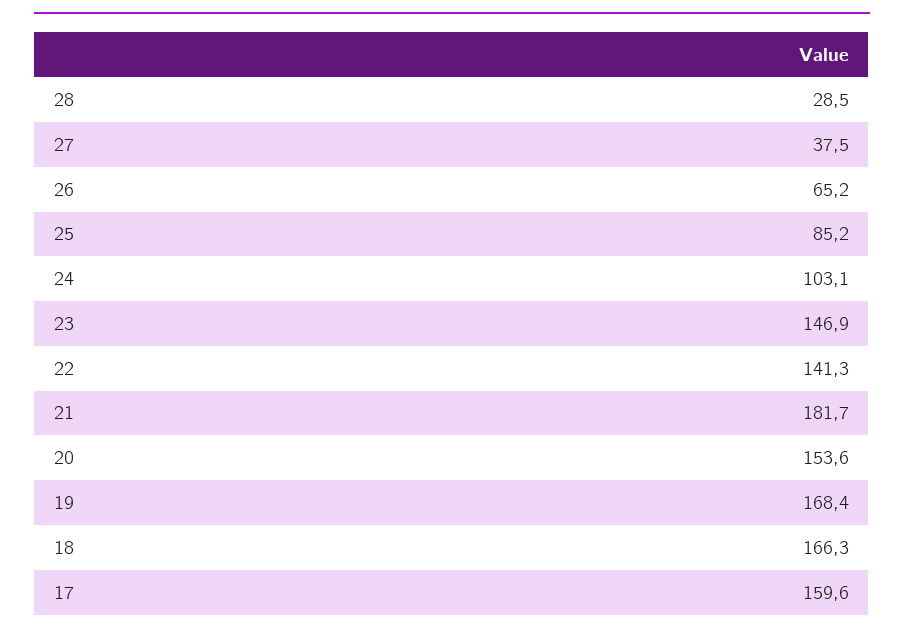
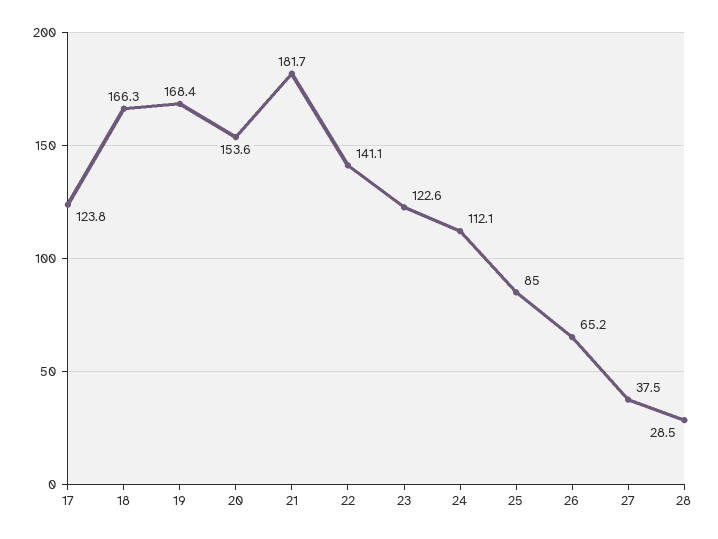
  {
    "28": 28.5,
    "27": 37.5,
    "26": 65.2,
-   "25": 85.2,
+   "25": 85,
-   "24": 103.1,
+   "24": 112.1,
-   "23": 146.9,
+   "23": 122.6,
-   "22": 141.3,
+   "22": 141.1,
    "21": 181.7,
    "20": 153.6,
    "19": 168.4,
    "18": 166.3,
-   "17": 159.6
+   "17": 123.8
  }

